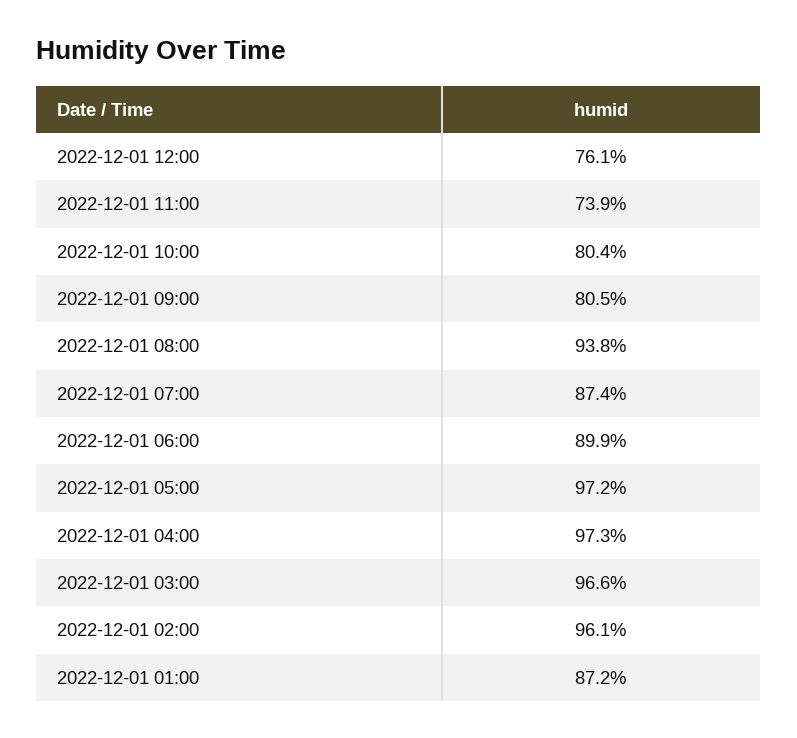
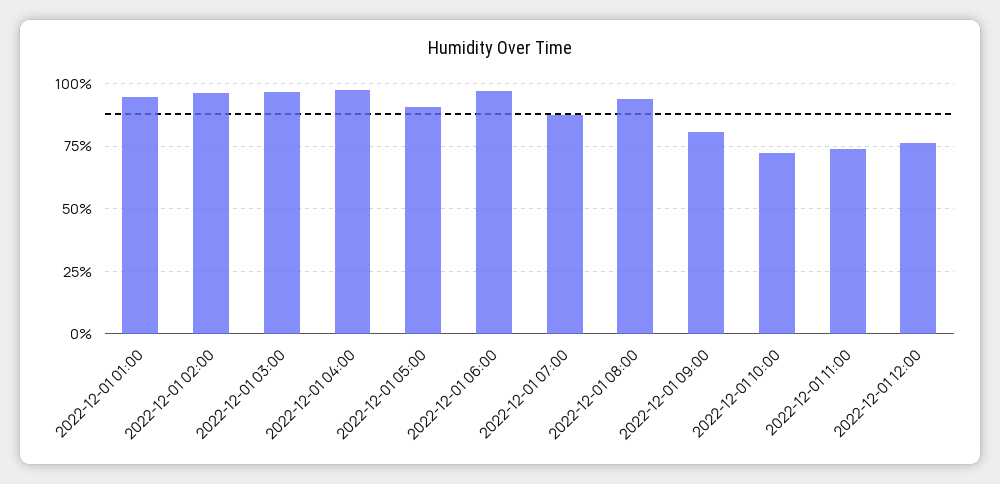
  {
    "2022-12-01 12:00": 76.1,
    "2022-12-01 11:00": 73.9,
-   "2022-12-01 10:00": 80.4,
+   "2022-12-01 10:00": 72.5,
    "2022-12-01 09:00": 80.5,
    "2022-12-01 08:00": 93.8,
    "2022-12-01 07:00": 87.4,
-   "2022-12-01 06:00": 89.9,
+   "2022-12-01 06:00": 97.5,
-   "2022-12-01 05:00": 97.2,
+   "2022-12-01 05:00": 90,
    "2022-12-01 04:00": 97.3,
    "2022-12-01 03:00": 96.6,
    "2022-12-01 02:00": 96.1,
-   "2022-12-01 01:00": 87.2
+   "2022-12-01 01:00": 95
  }

